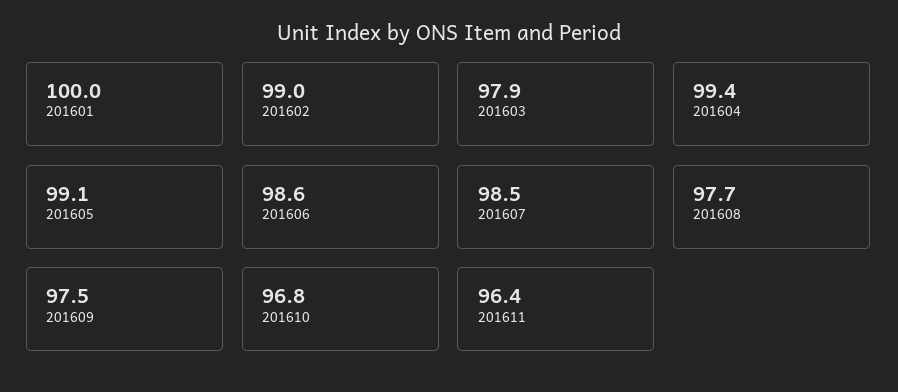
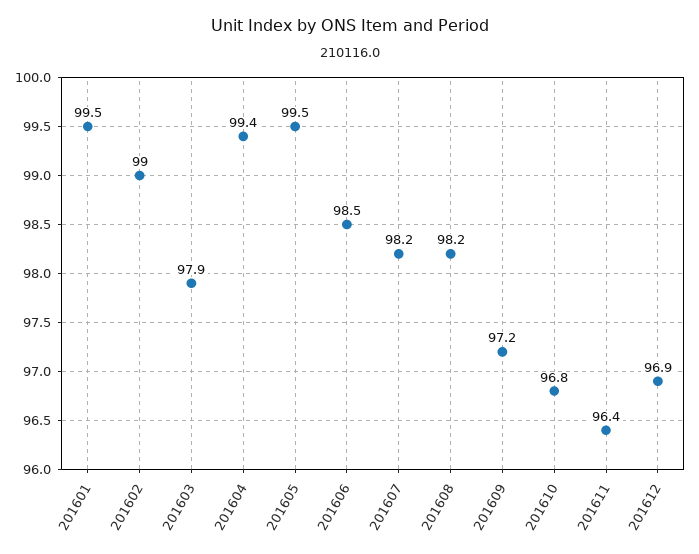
  {
-   "201601": 100,
+   "201601": 99.5,
    "201602": 99,
    "201603": 97.9,
    "201604": 99.4,
-   "201605": 99.1,
+   "201605": 99.5,
-   "201606": 98.6,
+   "201606": 98.5,
-   "201607": 98.5,
+   "201607": 98.2,
-   "201608": 97.7,
+   "201608": 98.2,
-   "201609": 97.5,
+   "201609": 97.2,
    "201610": 96.8,
-   "201611": 96.4
+   "201611": 96.4,
+   "201612": 96.9
  }

